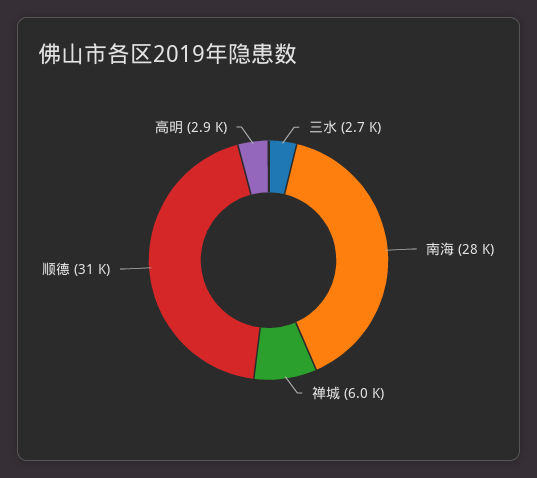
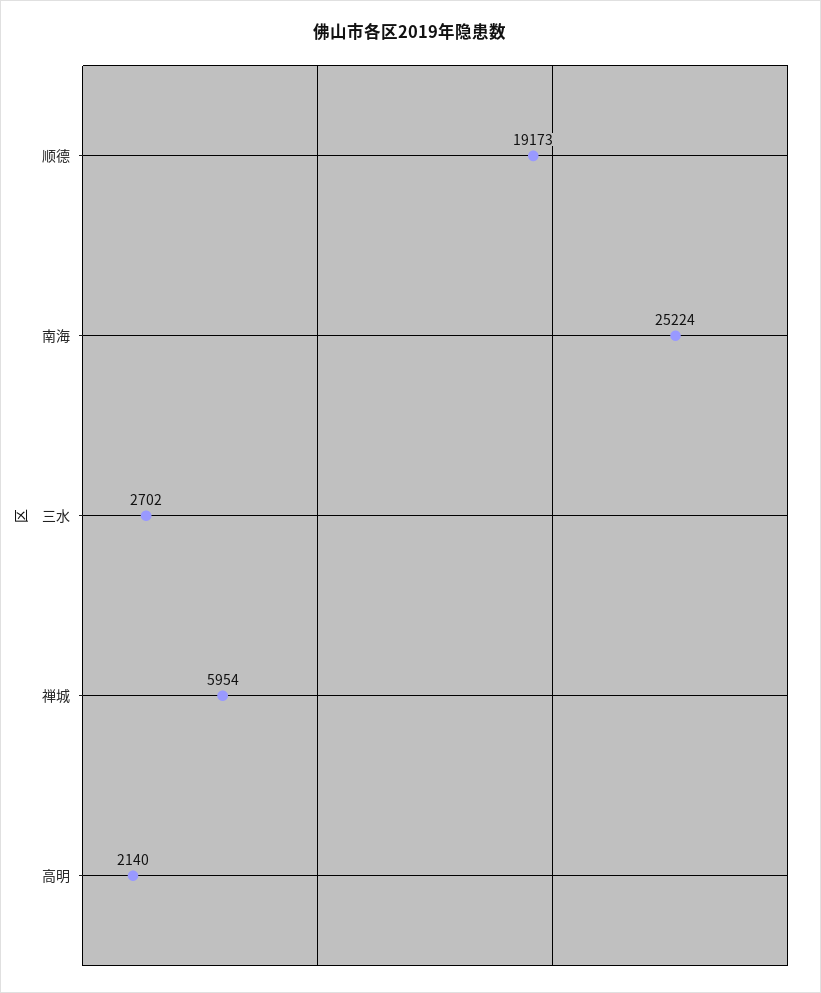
  {
    "三水": 2702,
-   "南海": 28000,
+   "南海": 25224,
    "禅城": 5954,
-   "顺德": 31000,
+   "顺德": 19173,
-   "高明": 2900
+   "高明": 2140
  }

